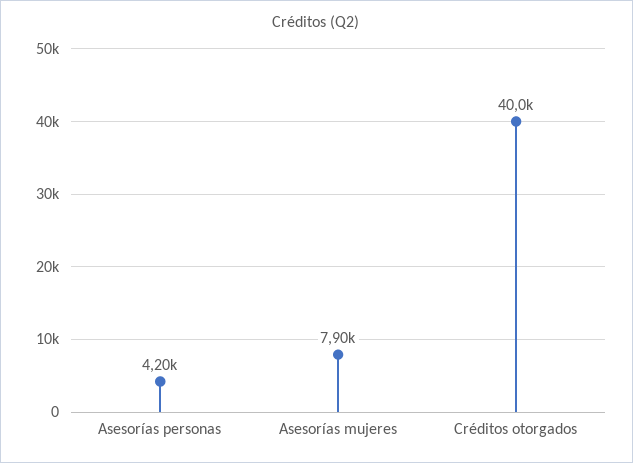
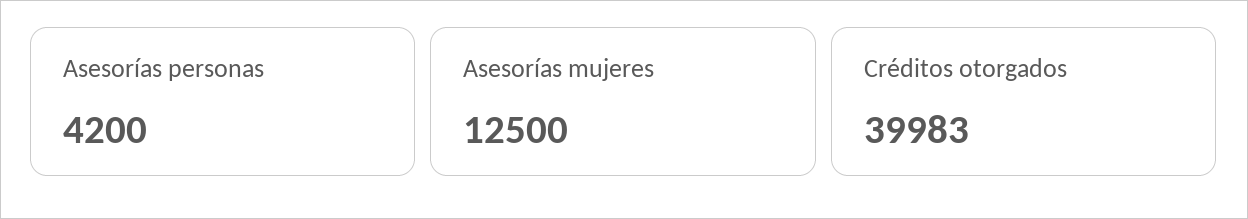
  {
    "Asesorías personas": 4200,
-   "Asesorías mujeres": 7900,
+   "Asesorías mujeres": 12500,
    "Créditos otorgados": 39983
  }

